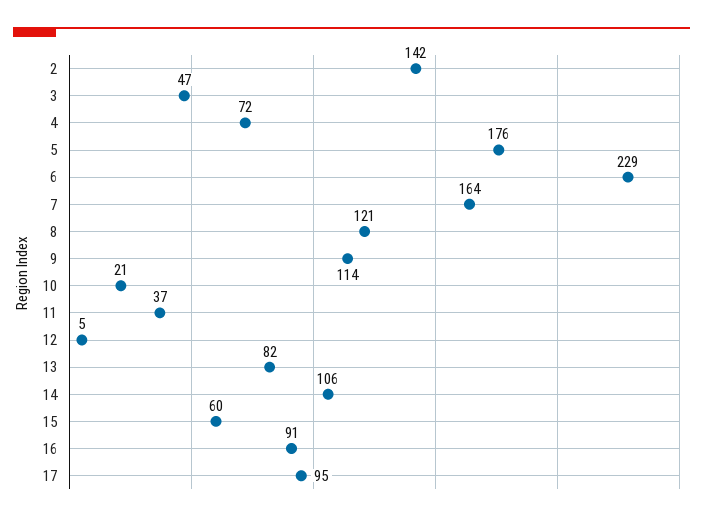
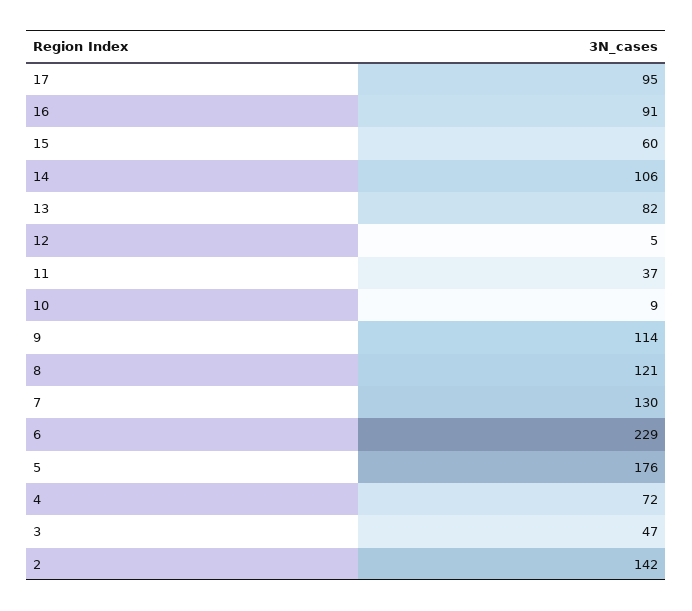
  {
    "2": 142,
    "3": 47,
    "4": 72,
    "5": 176,
    "6": 229,
-   "7": 164,
+   "7": 130,
    "8": 121,
    "9": 114,
-   "10": 21,
+   "10": 9,
    "11": 37,
    "12": 5,
    "13": 82,
    "14": 106,
    "15": 60,
    "16": 91,
    "17": 95
  }

